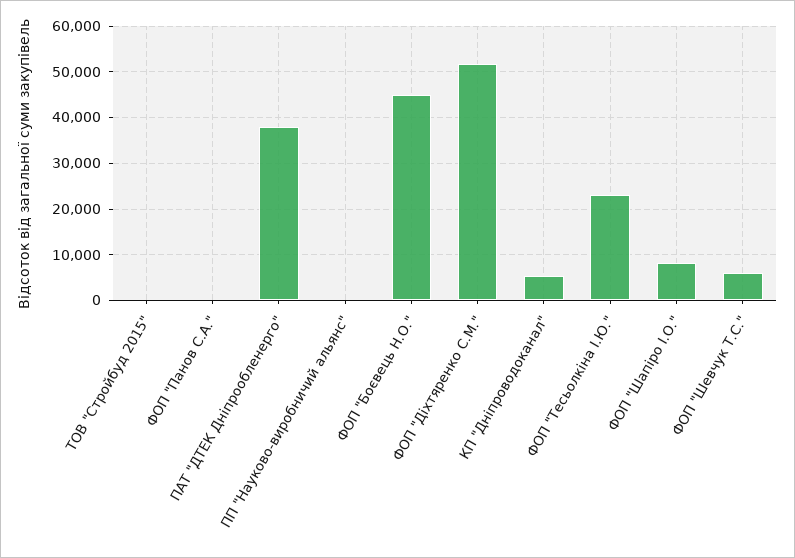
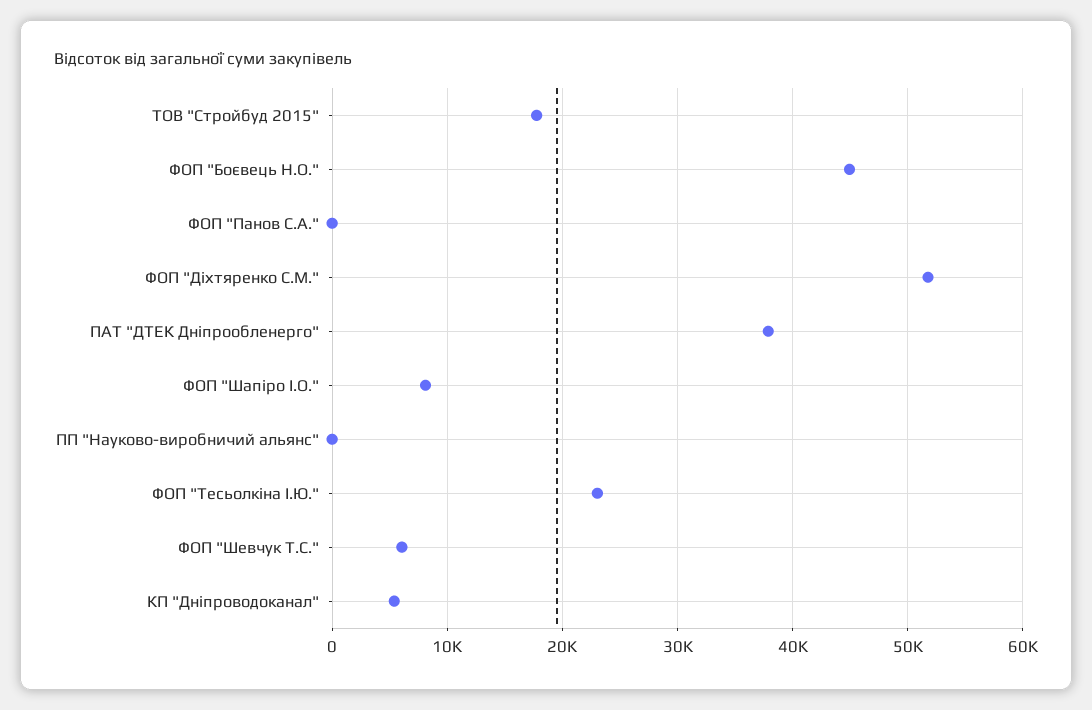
  {
-   "ТОВ \"Стройбуд 2015\"": 0,
+   "ТОВ \"Стройбуд 2015\"": 18000,
    "ФОП \"Панов С.А.\"": 0,
    "ПАТ \"ДТЕК Дніпрообленерго\"": 38000,
    "ПП \"Науково-виробничий альянс\"": 0,
    "ФОП \"Боєвець Н.О.\"": 45000,
    "ФОП \"Діхтяренко С.М.\"": 52000,
    "КП \"Дніпроводоканал\"": 5000,
    "ФОП \"Тесьолкіна І.Ю.\"": 23000,
    "ФОП \"Шапіро І.О.\"": 8000,
    "ФОП \"Шевчук Т.С.\"": 6000
  }

